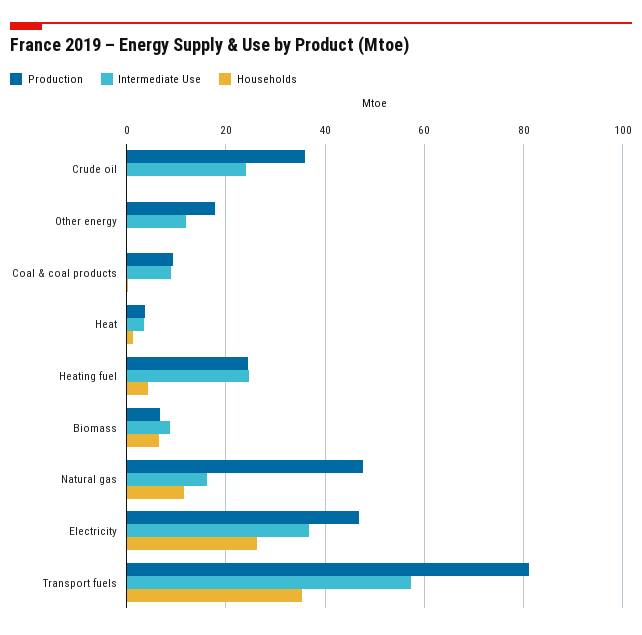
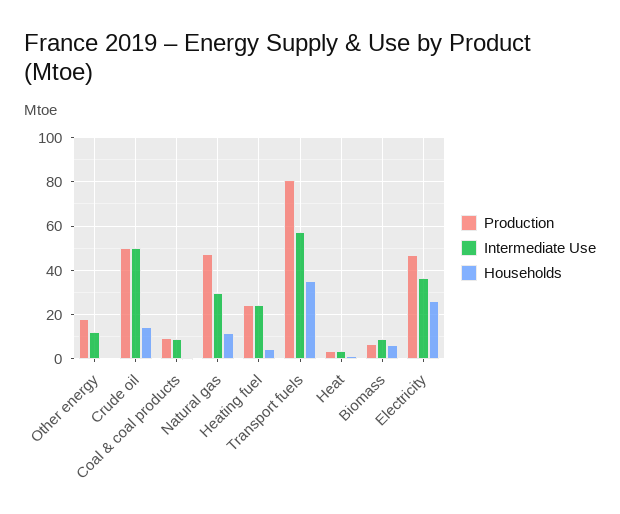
  {
    "Production": {
-     "Crude oil": 36,
+     "Crude oil": 50,
      "Other energy": 18,
      "Coal & coal products": 10,
      "Heat": 4,
      "Heating fuel": 24,
      "Biomass": 6,
      "Natural gas": 48,
      "Electricity": 46,
      "Transport fuels": 82
    },
    "Intermediate Use": {
-     "Crude oil": 24,
+     "Crude oil": 50,
      "Other energy": 12,
      "Coal & coal products": 8,
      "Heat": 4,
      "Heating fuel": 24,
      "Biomass": 8,
-     "Natural gas": 16,
+     "Natural gas": 30,
      "Electricity": 36,
      "Transport fuels": 58
    },
    "Households": {
-     "Crude oil": 0,
+     "Crude oil": 15,
      "Other energy": 0,
      "Coal & coal products": 0,
      "Heat": 2,
      "Heating fuel": 4,
      "Biomass": 6,
      "Natural gas": 12,
      "Electricity": 26,
      "Transport fuels": 36
    }
  }

